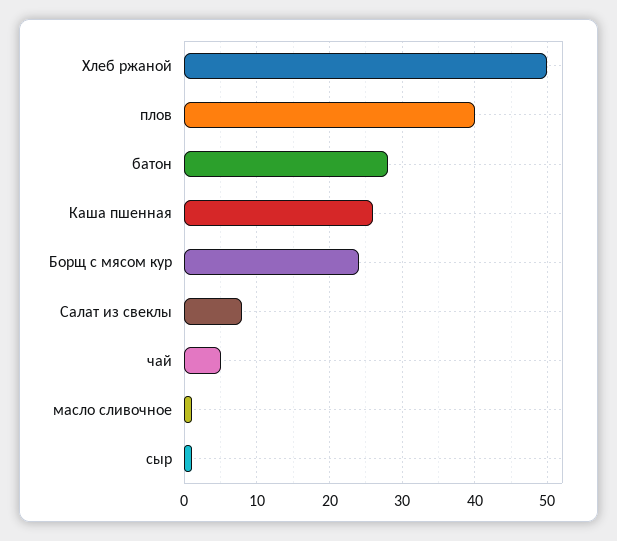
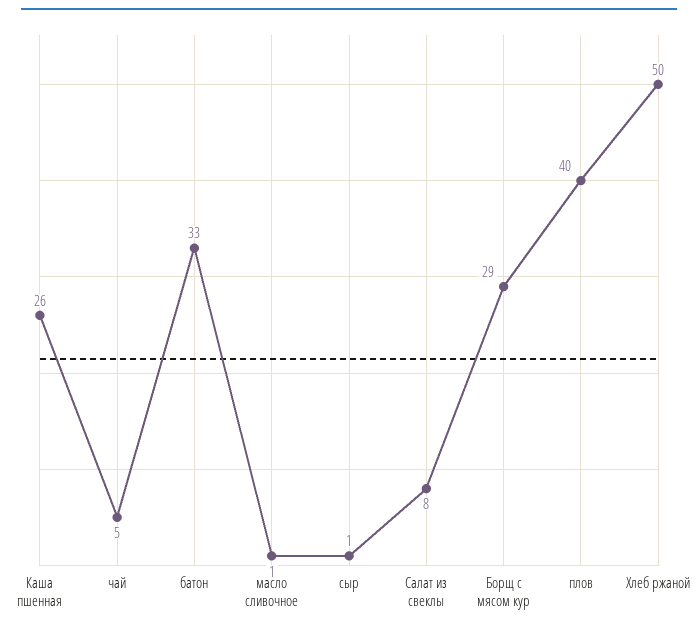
  {
    "Хлеб ржаной": 50,
    "плов": 40,
-   "батон": 28,
+   "батон": 33,
    "Каша пшенная": 26,
-   "Борщ с мясом кур": 24,
+   "Борщ с мясом кур": 29,
    "Салат из свеклы": 8,
    "чай": 5,
    "масло сливочное": 1,
    "сыр": 1
  }

